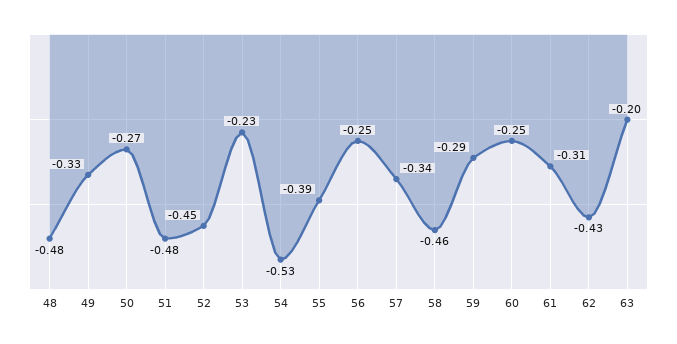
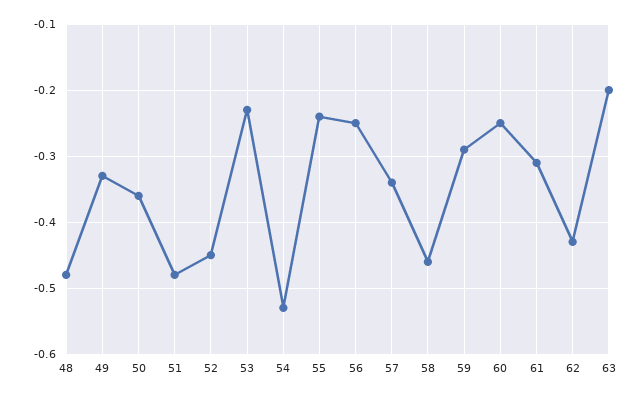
  {
    "48": -0.48,
    "49": -0.33,
-   "50": -0.27,
+   "50": -0.36,
    "51": -0.48,
    "52": -0.45,
    "53": -0.23,
    "54": -0.53,
-   "55": -0.39,
+   "55": -0.24,
    "56": -0.25,
    "57": -0.34,
    "58": -0.46,
    "59": -0.29,
    "60": -0.25,
    "61": -0.31,
    "62": -0.43,
    "63": -0.2
  }

